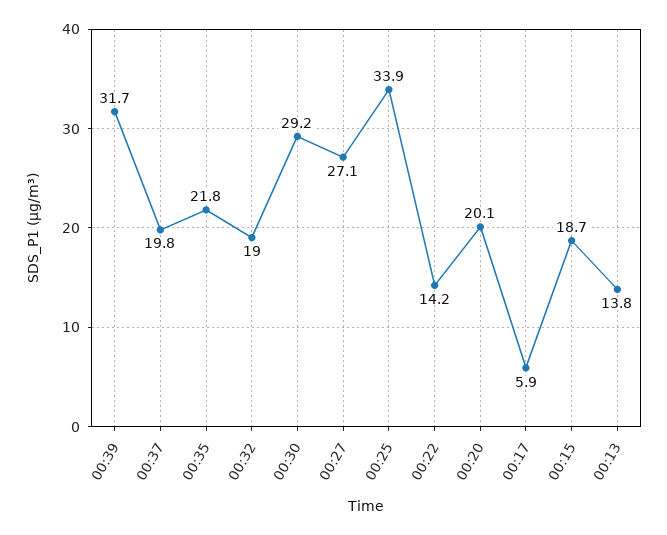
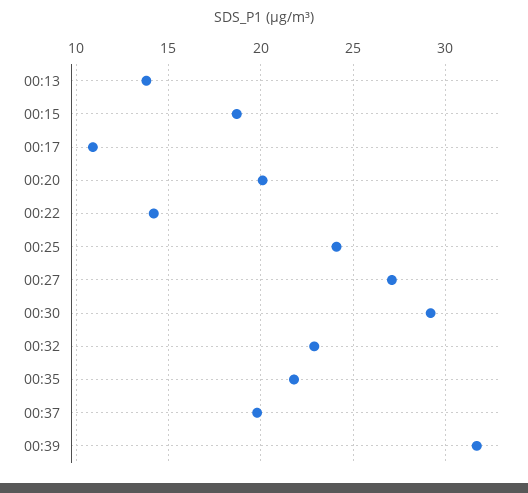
  {
    "00:39": 31.7,
    "00:37": 19.8,
    "00:35": 21.8,
-   "00:32": 19,
+   "00:32": 23,
    "00:30": 29.2,
    "00:27": 27.1,
-   "00:25": 33.9,
+   "00:25": 24,
    "00:22": 14.2,
    "00:20": 20.1,
-   "00:17": 5.9,
+   "00:17": 11,
    "00:15": 18.7,
    "00:13": 13.8
  }

